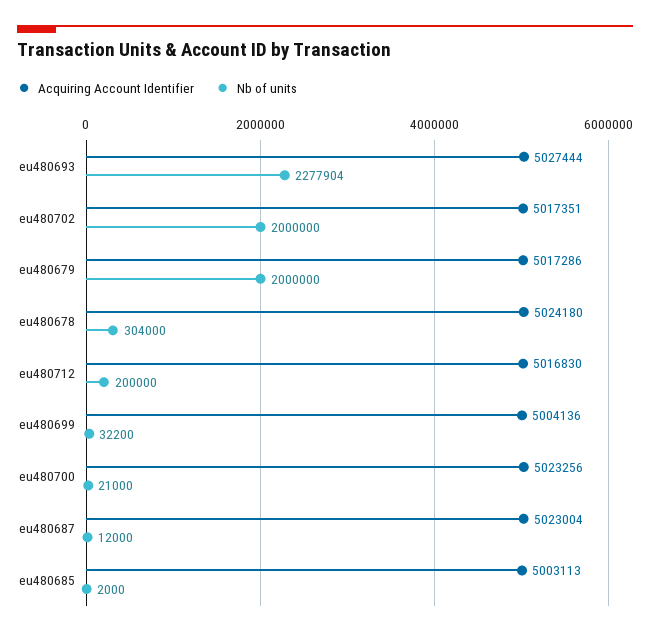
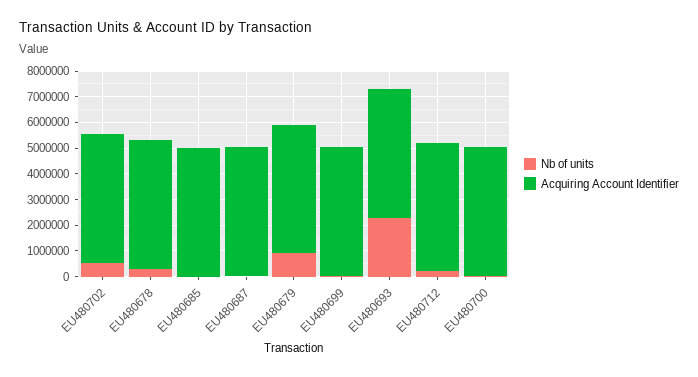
  {
    "Acquiring Account Identifier": {
      "eu480693": 5027444,
      "eu480702": 5017351,
      "eu480679": 5017286,
      "eu480678": 5024180,
      "eu480712": 5016830,
      "eu480699": 5004136,
      "eu480700": 5023256,
      "eu480687": 5023004,
      "eu480685": 5003113
    },
    "Nb of units": {
      "eu480693": 2277904,
-     "eu480702": 2000000,
+     "eu480702": 500000,
-     "eu480679": 2000000,
+     "eu480679": 1000000,
      "eu480678": 304000,
      "eu480712": 200000,
      "eu480699": 32200,
      "eu480700": 21000,
      "eu480687": 12000,
      "eu480685": 2000
    }
  }

